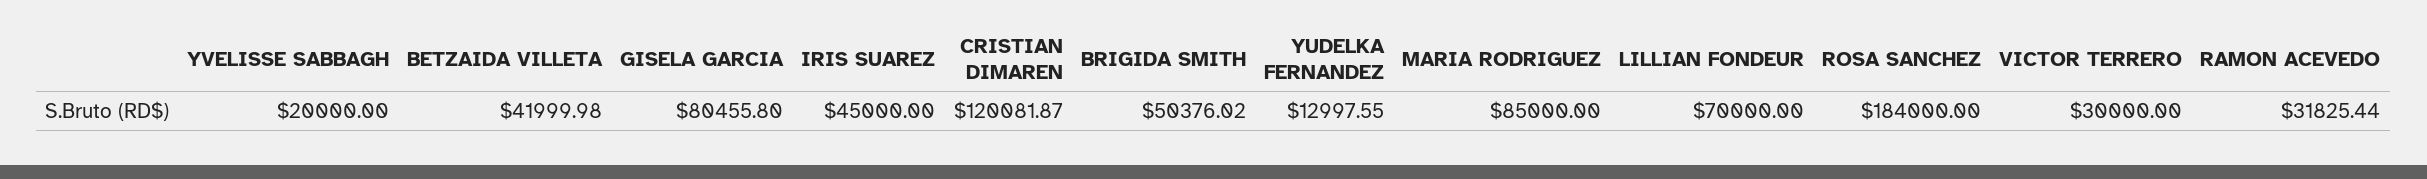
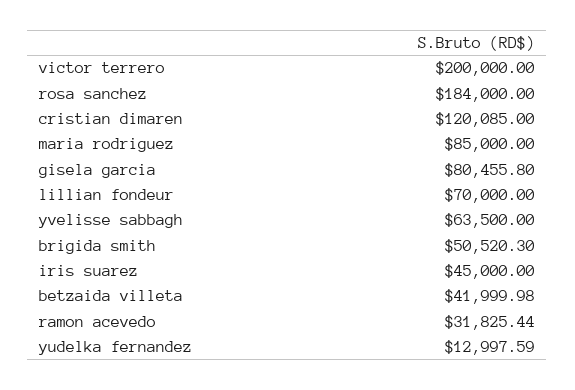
  {
-   "YVELISSE SABBAGH": 20000,
+   "YVELISSE SABBAGH": 63500,
    "BETZAIDA VILLETA": 41999.98,
    "GISELA GARCIA": 80455.8,
    "IRIS SUAREZ": 45000,
-   "CRISTIAN DIMAREN": 120081.87,
+   "CRISTIAN DIMAREN": 120085,
-   "BRIGIDA SMITH": 50376.02,
+   "BRIGIDA SMITH": 50520.3,
-   "YUDELKA FERNANDEZ": 12997.55,
+   "YUDELKA FERNANDEZ": 12997.59,
    "MARIA RODRIGUEZ": 85000,
    "LILLIAN FONDEUR": 70000,
    "ROSA SANCHEZ": 184000,
-   "VICTOR TERRERO": 30000,
+   "VICTOR TERRERO": 200000,
    "RAMON ACEVEDO": 31825.44
  }

